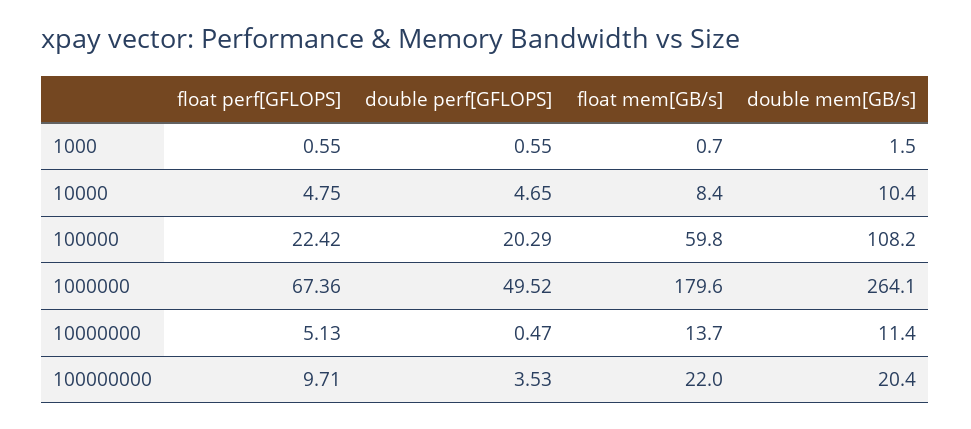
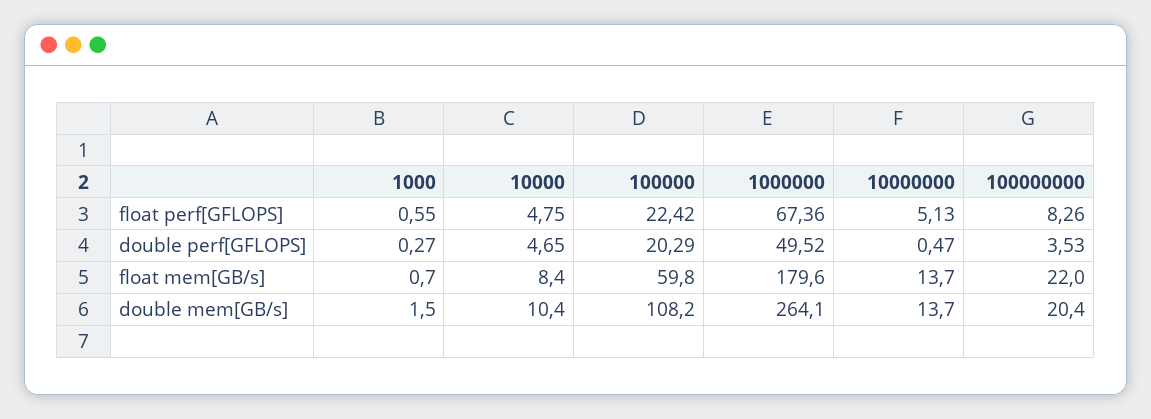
  {
    "float perf[GFLOPS]": {
      "1000": 0.55,
      "10000": 4.75,
      "100000": 22.42,
      "1000000": 67.36,
      "10000000": 5.13,
-     "100000000": 9.71
+     "100000000": 8.26
    },
    "double perf[GFLOPS]": {
-     "1000": 0.55,
+     "1000": 0.27,
      "10000": 4.65,
      "100000": 20.29,
      "1000000": 49.52,
      "10000000": 0.47,
      "100000000": 3.53
    },
    "float mem[GB/s]": {
      "1000": 0.7,
      "10000": 8.4,
      "100000": 59.8,
      "1000000": 179.6,
      "10000000": 13.7,
      "100000000": 22
    },
    "double mem[GB/s]": {
      "1000": 1.5,
      "10000": 10.4,
      "100000": 108.2,
      "1000000": 264.1,
-     "10000000": 11.4,
+     "10000000": 13.7,
      "100000000": 20.4
    }
  }

